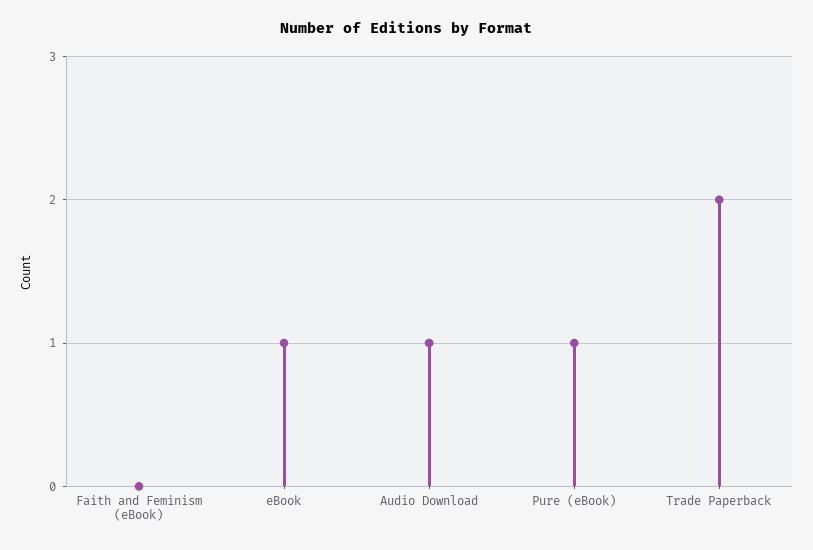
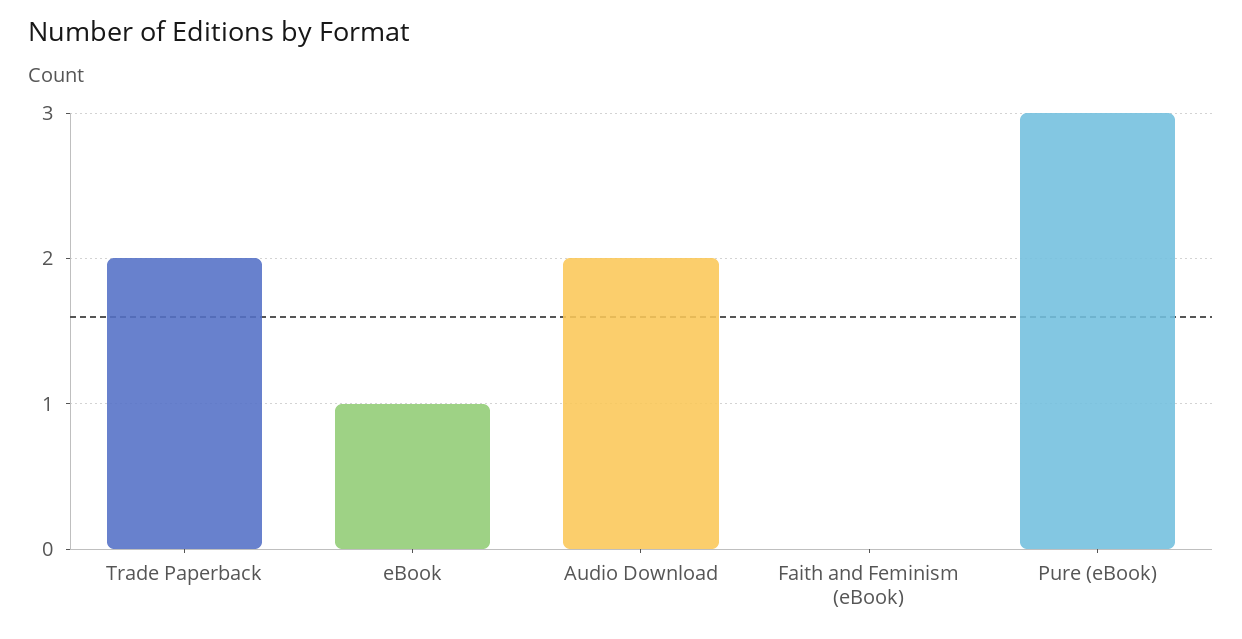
  {
    "Faith and Feminism (eBook)": 0,
    "eBook": 1,
-   "Audio Download": 1,
+   "Audio Download": 2,
-   "Pure (eBook)": 1,
+   "Pure (eBook)": 3,
    "Trade Paperback": 2
  }

